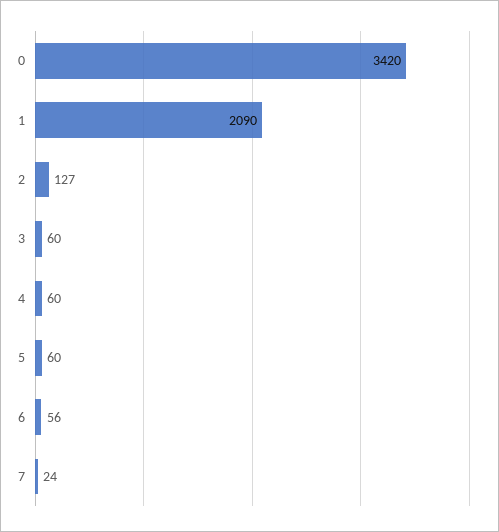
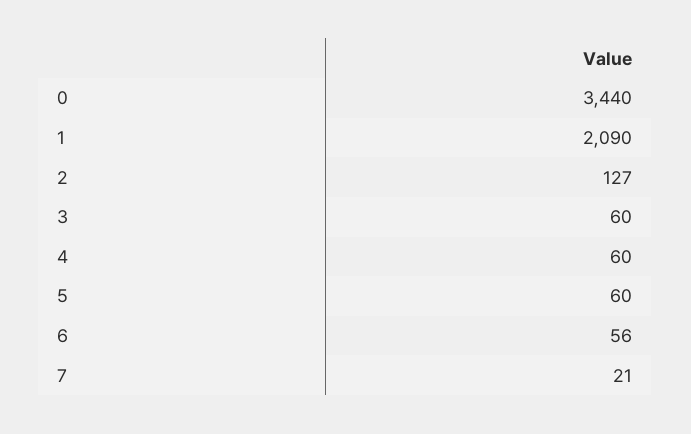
  {
-   "0": 3420,
+   "0": 3440,
    "1": 2090,
    "2": 127,
    "3": 60,
    "4": 60,
    "5": 60,
    "6": 56,
-   "7": 24
+   "7": 21
  }

